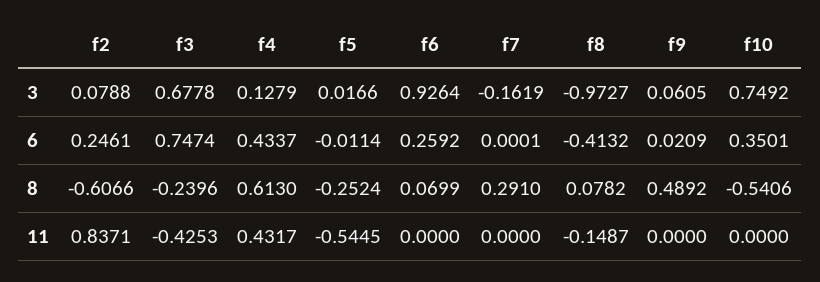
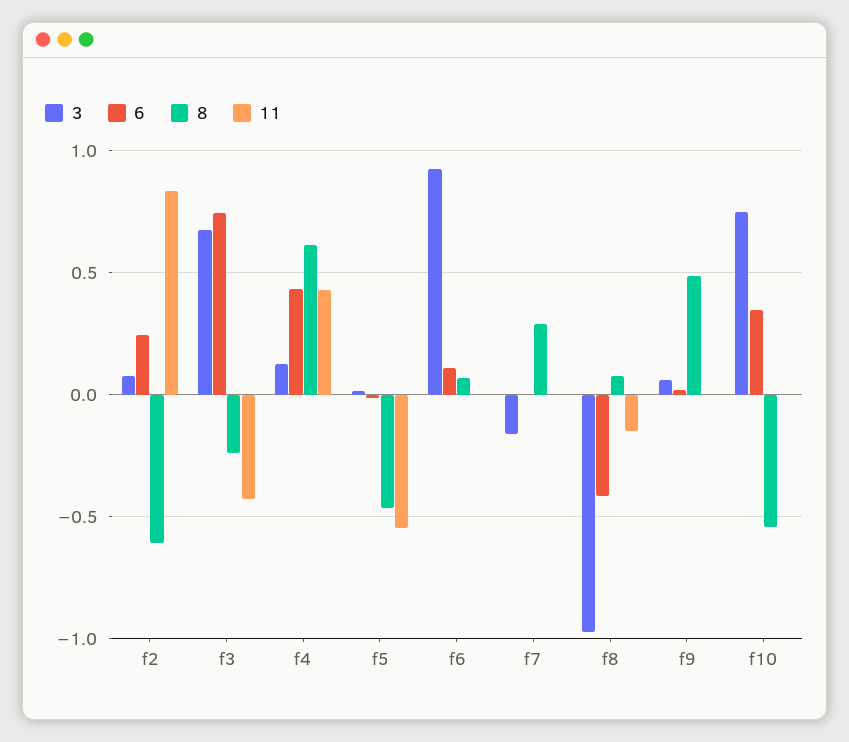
  {
    "3": {
      "f2": 0.0788,
      "f3": 0.6778,
      "f4": 0.1279,
      "f5": 0.0166,
      "f6": 0.9264,
      "f7": -0.1619,
      "f8": -0.9727,
      "f9": 0.0605,
      "f10": 0.7492
    },
    "6": {
      "f2": 0.2461,
      "f3": 0.7474,
      "f4": 0.4337,
      "f5": -0.0114,
-     "f6": 0.2592,
+     "f6": 0.1,
      "f7": 0.0001,
      "f8": -0.4132,
      "f9": 0.0209,
      "f10": 0.3501
    },
    "8": {
      "f2": -0.6066,
      "f3": -0.2396,
      "f4": 0.613,
-     "f5": -0.2524,
+     "f5": -0.45,
      "f6": 0.0699,
      "f7": 0.291,
      "f8": 0.0782,
      "f9": 0.4892,
      "f10": -0.5406
    },
    "11": {
      "f2": 0.8371,
      "f3": -0.4253,
      "f4": 0.4317,
      "f5": -0.5445,
      "f6": 0,
      "f7": 0,
      "f8": -0.1487,
      "f9": 0,
      "f10": 0
    }
  }

